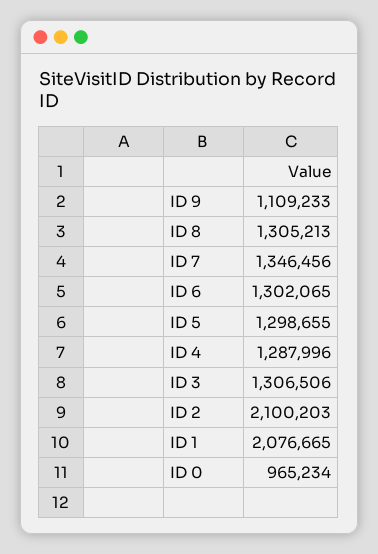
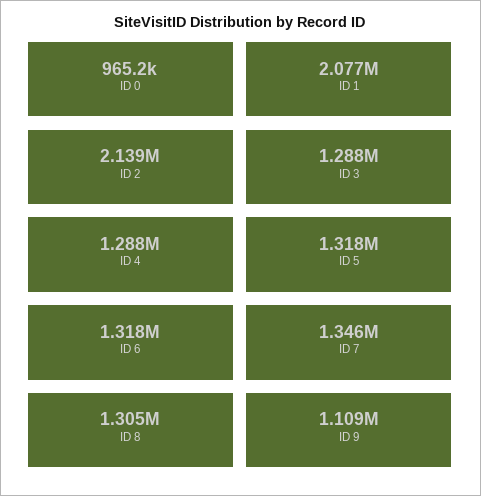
  {
    "ID 9": 1109233,
    "ID 8": 1305213,
    "ID 7": 1346456,
-   "ID 6": 1302065,
+   "ID 6": 1318000,
-   "ID 5": 1298655,
+   "ID 5": 1318000,
    "ID 4": 1287996,
-   "ID 3": 1306506,
+   "ID 3": 1288000,
-   "ID 2": 2100203,
+   "ID 2": 2139000,
    "ID 1": 2076665,
    "ID 0": 965234
  }

